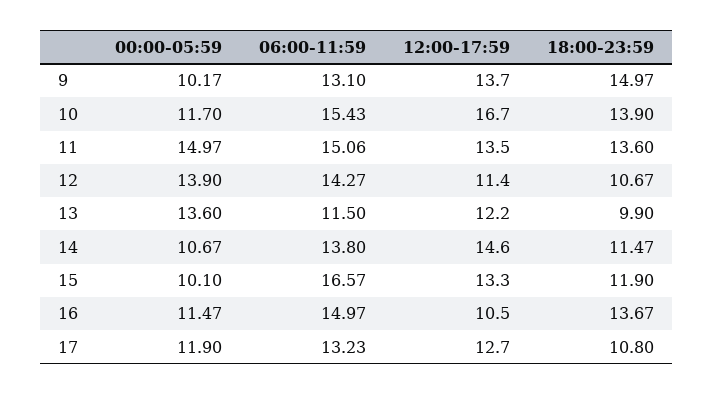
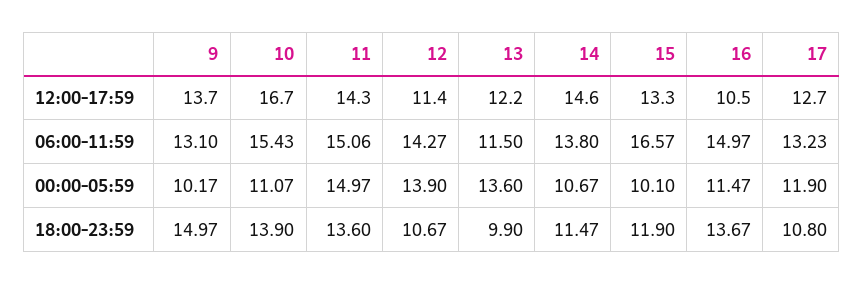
  {
    "00:00-05:59": {
      "9": 10.17,
-     "10": 11.7,
+     "10": 11.07,
      "11": 14.97,
      "12": 13.9,
      "13": 13.6,
      "14": 10.67,
      "15": 10.1,
      "16": 11.47,
      "17": 11.9
    },
    "06:00-11:59": {
      "9": 13.1,
      "10": 15.43,
      "11": 15.06,
      "12": 14.27,
      "13": 11.5,
      "14": 13.8,
      "15": 16.57,
      "16": 14.97,
      "17": 13.23
    },
    "12:00-17:59": {
      "9": 13.7,
      "10": 16.7,
-     "11": 13.5,
+     "11": 14.3,
      "12": 11.4,
      "13": 12.2,
      "14": 14.6,
      "15": 13.3,
      "16": 10.5,
      "17": 12.7
    },
    "18:00-23:59": {
      "9": 14.97,
      "10": 13.9,
      "11": 13.6,
      "12": 10.67,
      "13": 9.9,
      "14": 11.47,
      "15": 11.9,
      "16": 13.67,
      "17": 10.8
    }
  }

